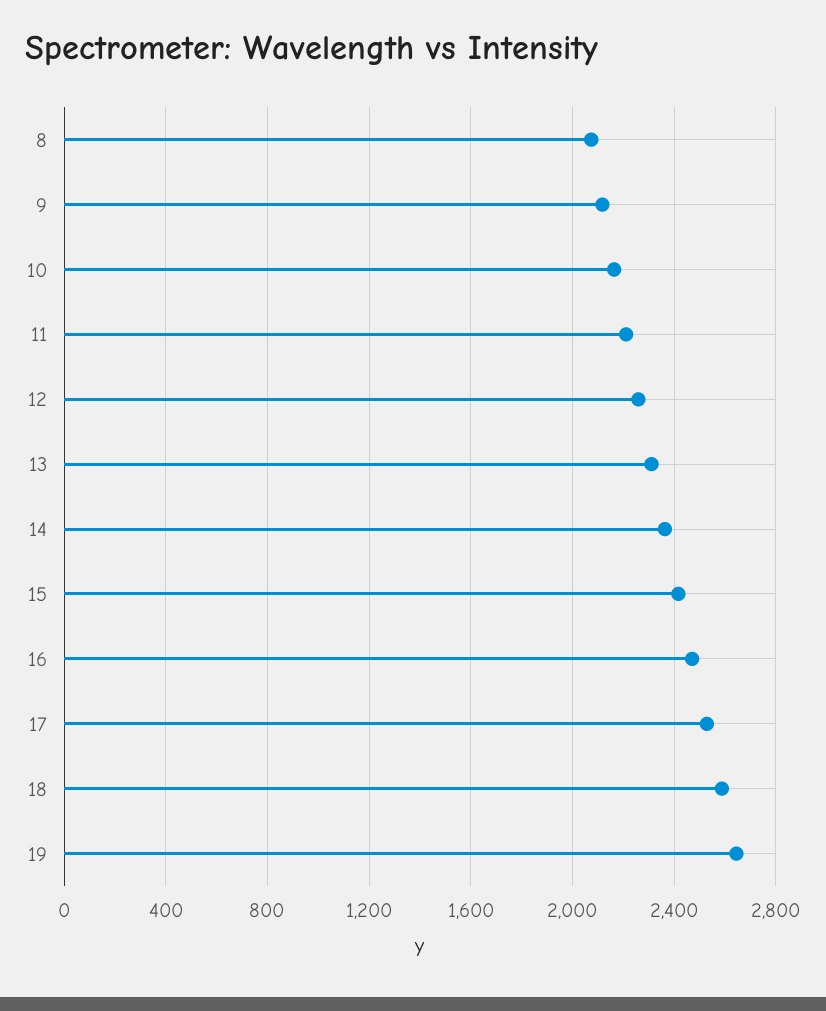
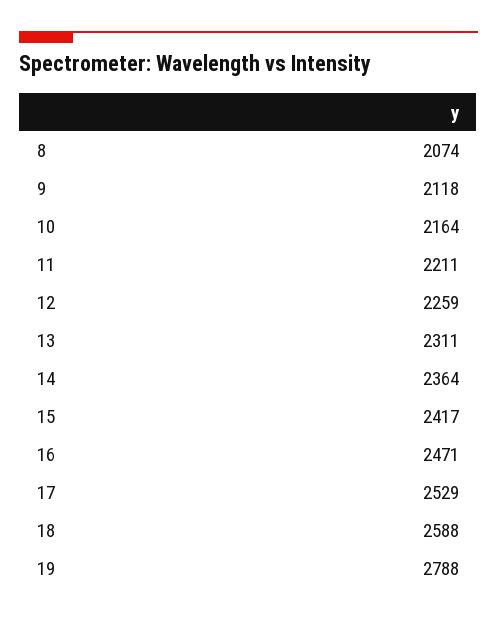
  {
    "8": 2074,
    "9": 2118,
    "10": 2164,
    "11": 2211,
    "12": 2259,
    "13": 2311,
    "14": 2364,
    "15": 2417,
    "16": 2471,
    "17": 2529,
    "18": 2588,
-   "19": 2650
+   "19": 2788
  }

